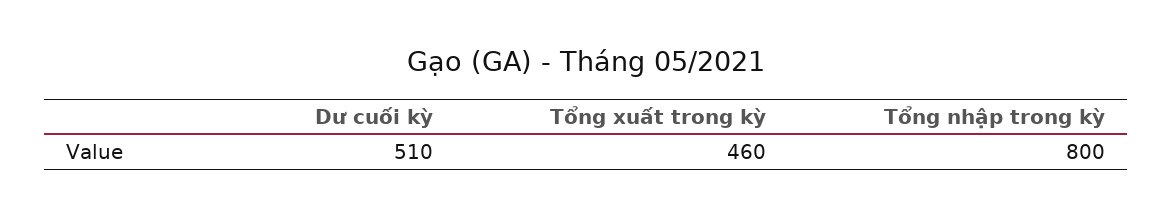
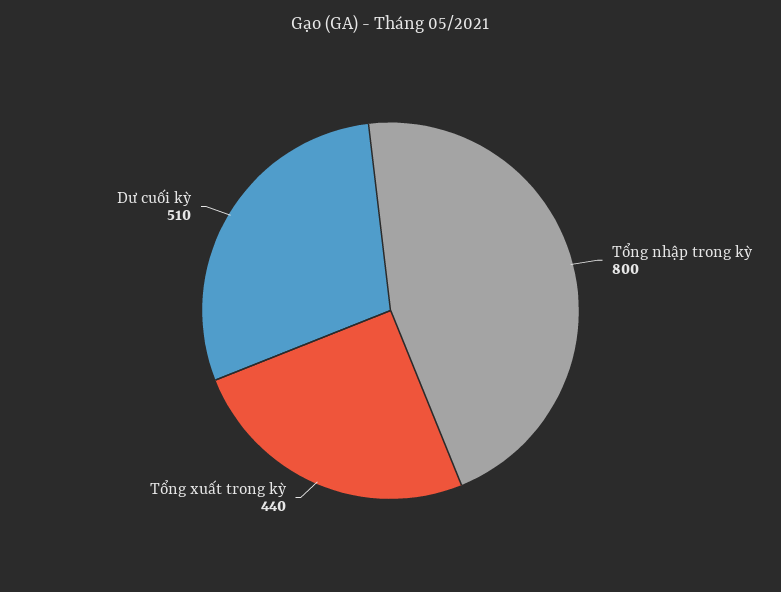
  {
    "Dư cuối kỳ": 510,
-   "Tổng xuất trong kỳ": 460,
+   "Tổng xuất trong kỳ": 440,
    "Tổng nhập trong kỳ": 800
  }

